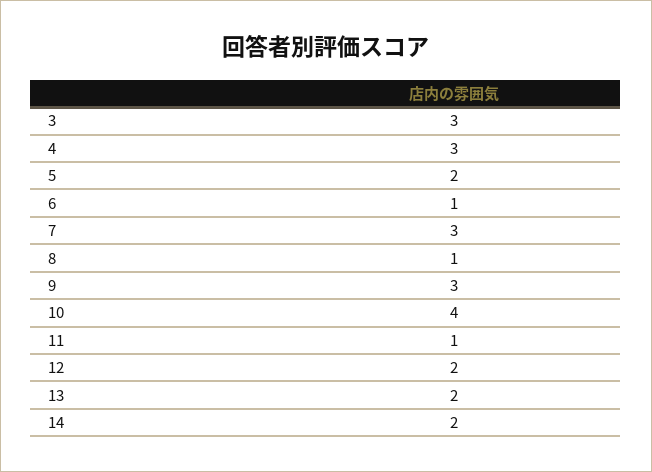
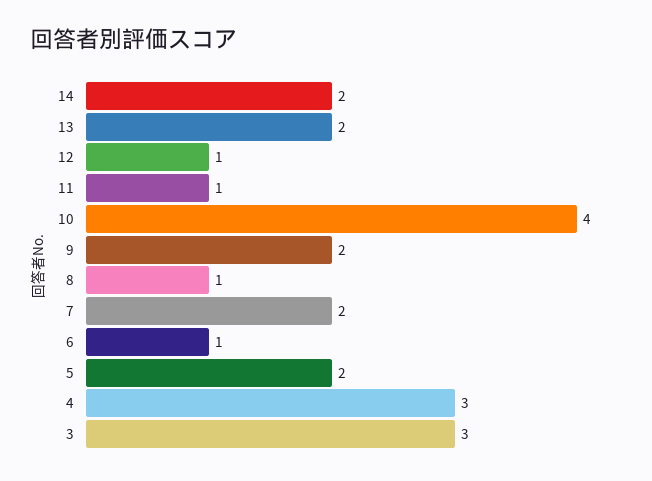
  {
    "3": 3,
    "4": 3,
    "5": 2,
    "6": 1,
-   "7": 3,
+   "7": 2,
    "8": 1,
-   "9": 3,
+   "9": 2,
    "10": 4,
    "11": 1,
-   "12": 2,
+   "12": 1,
    "13": 2,
    "14": 2
  }

